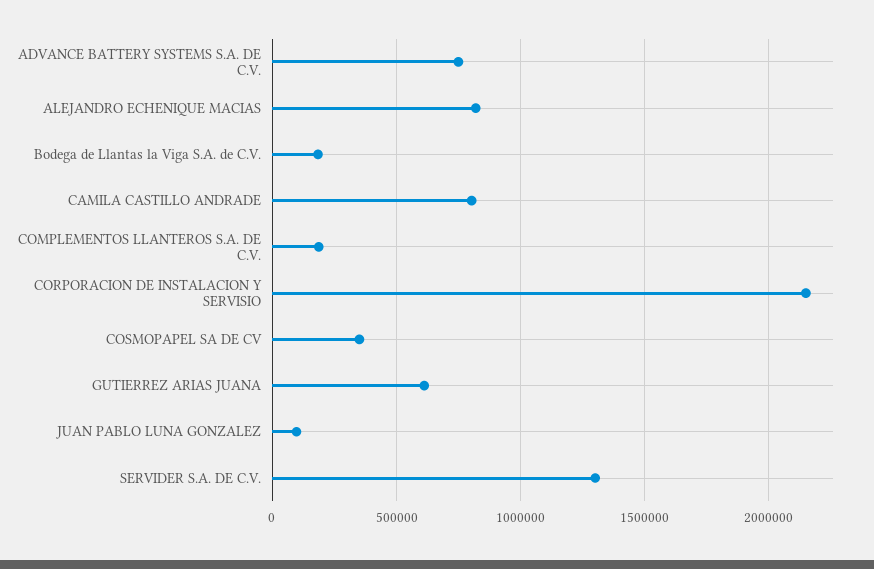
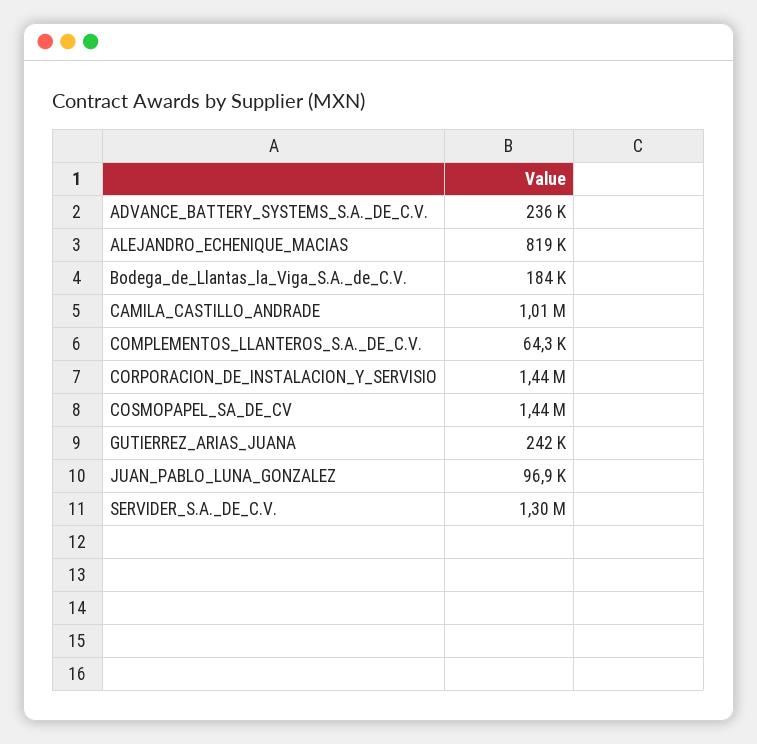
  {
-   "ADVANCE BATTERY SYSTEMS S.A. DE C.V.": 750000,
+   "ADVANCE BATTERY SYSTEMS S.A. DE C.V.": 236000,
    "ALEJANDRO ECHENIQUE MACIAS": 819000,
    "Bodega de Llantas la Viga S.A. de C.V.": 184000,
-   "CAMILA CASTILLO ANDRADE": 800000,
+   "CAMILA CASTILLO ANDRADE": 1010000,
-   "COMPLEMENTOS LLANTEROS S.A. DE C.V.": 200000,
+   "COMPLEMENTOS LLANTEROS S.A. DE C.V.": 64300,
-   "CORPORACION DE INSTALACION Y SERVISIO": 2150000,
+   "CORPORACION DE INSTALACION Y SERVISIO": 1440000,
-   "COSMOPAPEL SA DE CV": 350000,
+   "COSMOPAPEL SA DE CV": 1440000,
-   "GUTIERREZ ARIAS JUANA": 600000,
+   "GUTIERREZ ARIAS JUANA": 242000,
    "JUAN PABLO LUNA GONZALEZ": 96900,
    "SERVIDER S.A. DE C.V.": 1300000
  }

